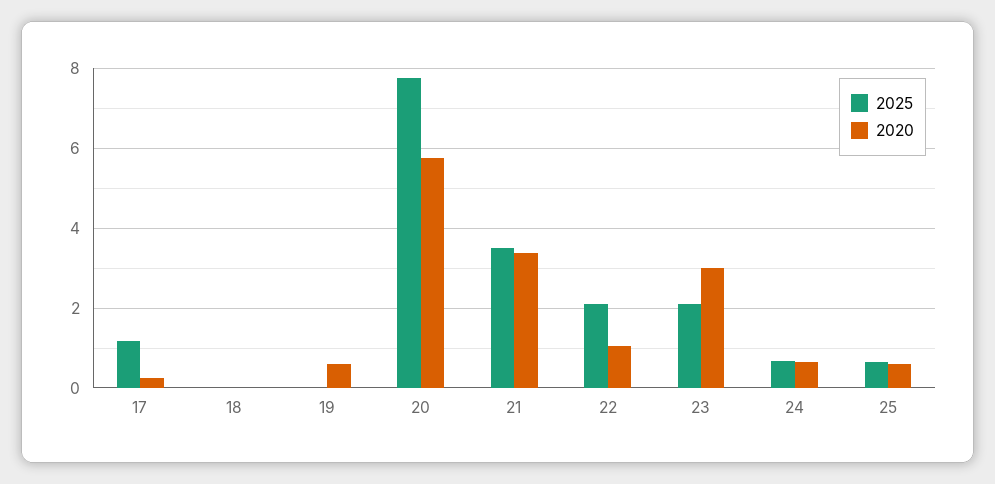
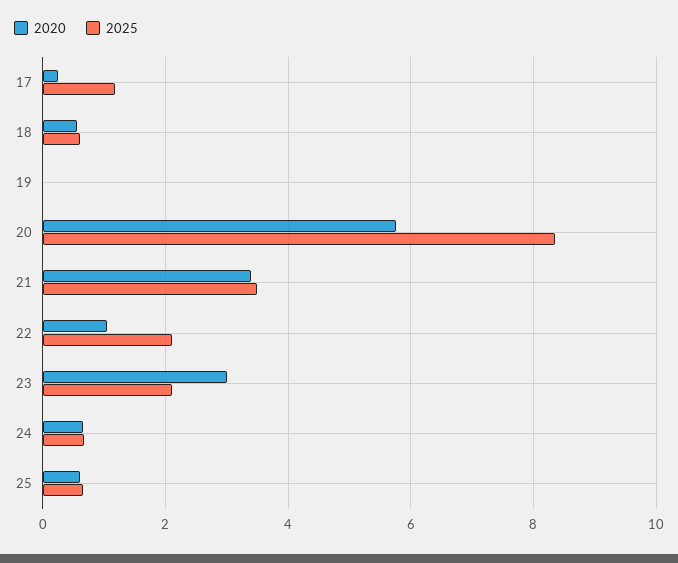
  {
    "2025": {
      "17": 1.2,
-     "18": 0,
+     "18": 0.6,
      "19": 0,
-     "20": 7.8,
+     "20": 8.4,
      "21": 3.6,
      "22": 2.2,
      "23": 2.2,
      "24": 0.6,
      "25": 0.6
    },
    "2020": {
      "17": 0.2,
-     "18": 0,
+     "18": 0.6,
-     "19": 0.6,
+     "19": 0,
      "20": 5.8,
      "21": 3.4,
      "22": 1,
      "23": 3,
      "24": 0.6,
      "25": 0.6
    }
  }

